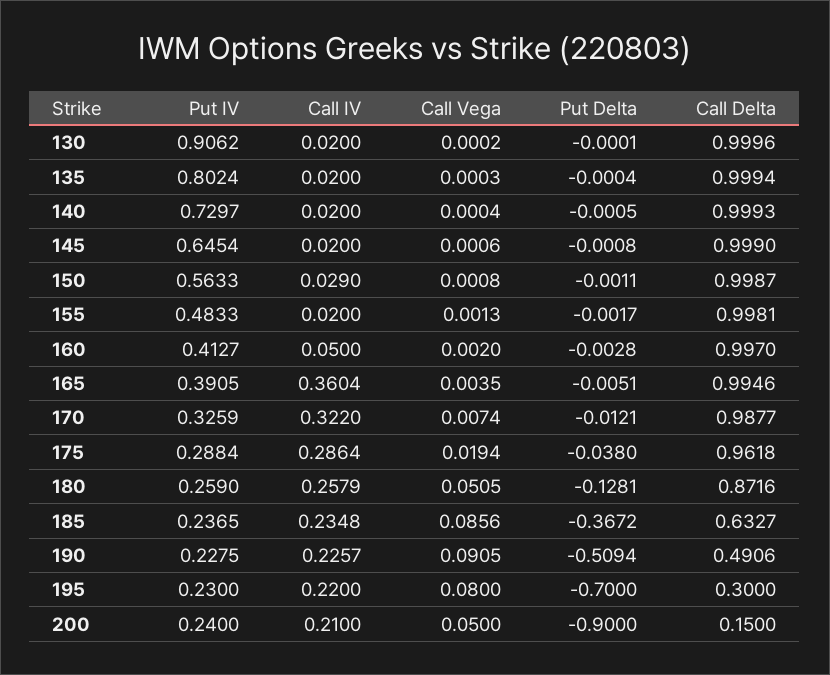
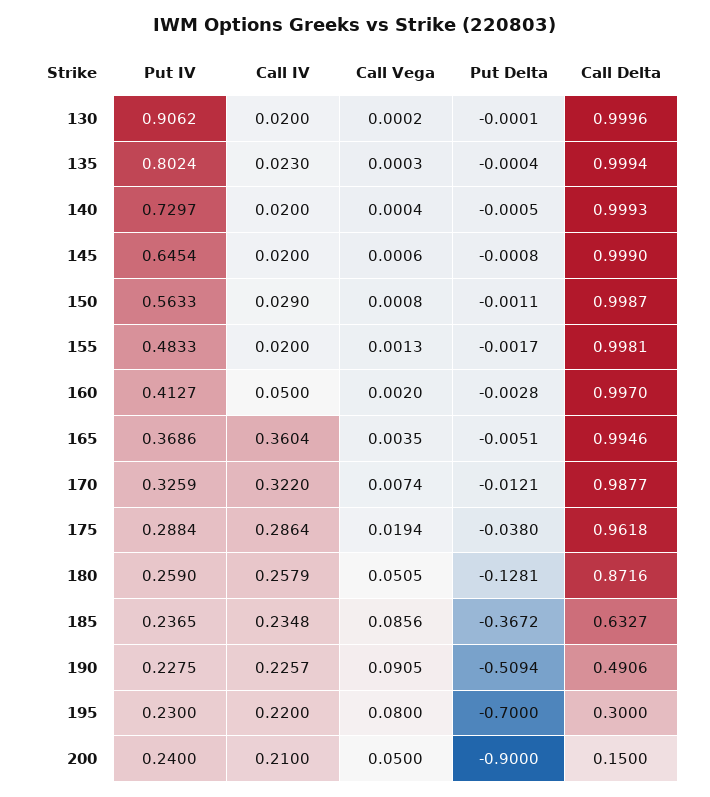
  {
    "Put IV": {
      "130": 0.9062,
      "135": 0.8024,
      "140": 0.7297,
      "145": 0.6454,
      "150": 0.5633,
      "155": 0.4833,
      "160": 0.4127,
-     "165": 0.3905,
+     "165": 0.3686,
      "170": 0.3259,
      "175": 0.2884,
      "180": 0.259,
      "185": 0.2365,
      "190": 0.2275,
      "195": 0.23,
      "200": 0.24
    },
    "Call IV": {
      "130": 0.02,
-     "135": 0.02,
+     "135": 0.023,
      "140": 0.02,
      "145": 0.02,
      "150": 0.029,
      "155": 0.02,
      "160": 0.05,
      "165": 0.3604,
      "170": 0.322,
      "175": 0.2864,
      "180": 0.2579,
      "185": 0.2348,
      "190": 0.2257,
      "195": 0.22,
      "200": 0.21
    },
    "Call Vega": {
      "130": 0.0002,
      "135": 0.0003,
      "140": 0.0004,
      "145": 0.0006,
      "150": 0.0008,
      "155": 0.0013,
      "160": 0.002,
      "165": 0.0035,
      "170": 0.0074,
      "175": 0.0194,
      "180": 0.0505,
      "185": 0.0856,
      "190": 0.0905,
      "195": 0.08,
      "200": 0.05
    },
    "Put Delta": {
      "130": -0.0001,
      "135": -0.0004,
      "140": -0.0005,
      "145": -0.0008,
      "150": -0.0011,
      "155": -0.0017,
      "160": -0.0028,
      "165": -0.0051,
      "170": -0.0121,
      "175": -0.038,
      "180": -0.1281,
      "185": -0.3672,
      "190": -0.5094,
      "195": -0.7,
      "200": -0.9
    },
    "Call Delta": {
      "130": 0.9996,
      "135": 0.9994,
      "140": 0.9993,
      "145": 0.999,
      "150": 0.9987,
      "155": 0.9981,
      "160": 0.997,
      "165": 0.9946,
      "170": 0.9877,
      "175": 0.9618,
      "180": 0.8716,
      "185": 0.6327,
      "190": 0.4906,
      "195": 0.3,
      "200": 0.15
    }
  }

